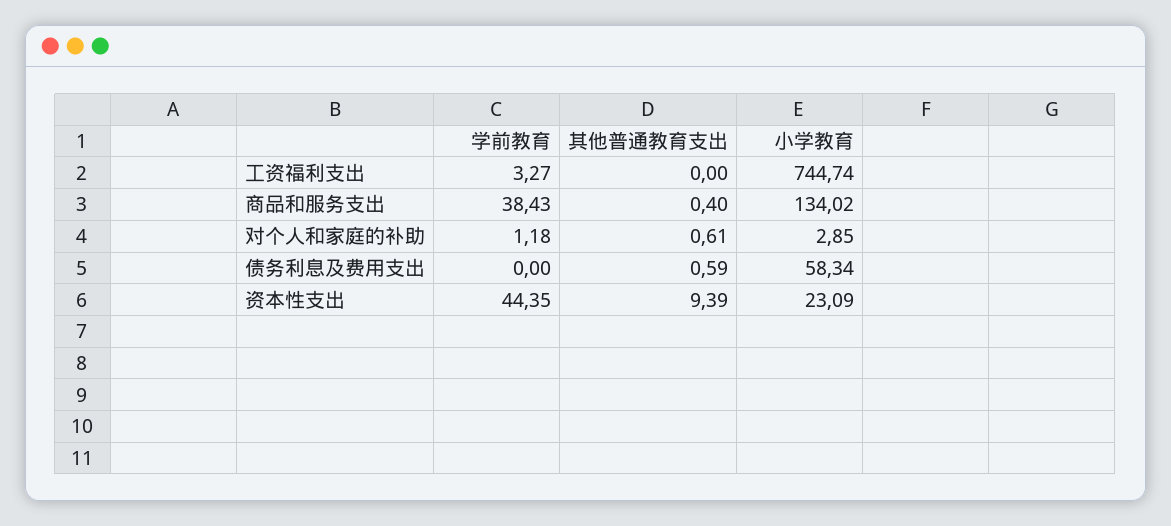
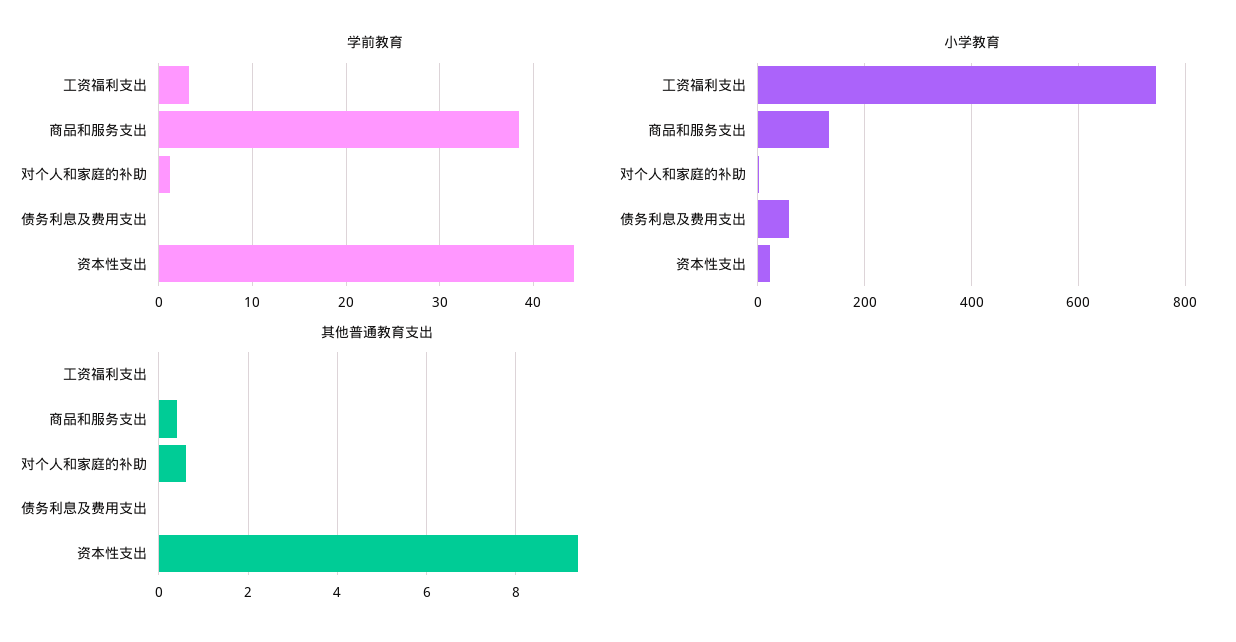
  {
    "学前教育": {
      "工资福利支出": 3.27,
      "商品和服务支出": 38.43,
      "对个人和家庭的补助": 1.18,
      "债务利息及费用支出": 0,
      "资本性支出": 44.35
    },
    "其他普通教育支出": {
      "工资福利支出": 0,
      "商品和服务支出": 0.4,
      "对个人和家庭的补助": 0.61,
-     "债务利息及费用支出": 0.59,
+     "债务利息及费用支出": 0,
      "资本性支出": 9.39
    },
    "小学教育": {
      "工资福利支出": 744.74,
      "商品和服务支出": 134.02,
      "对个人和家庭的补助": 2.85,
      "债务利息及费用支出": 58.34,
      "资本性支出": 23.09
    }
  }

